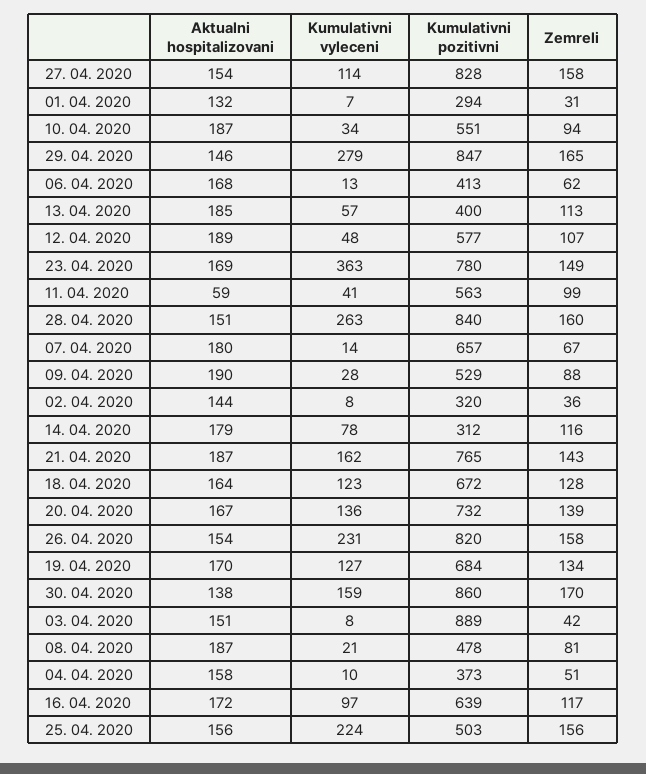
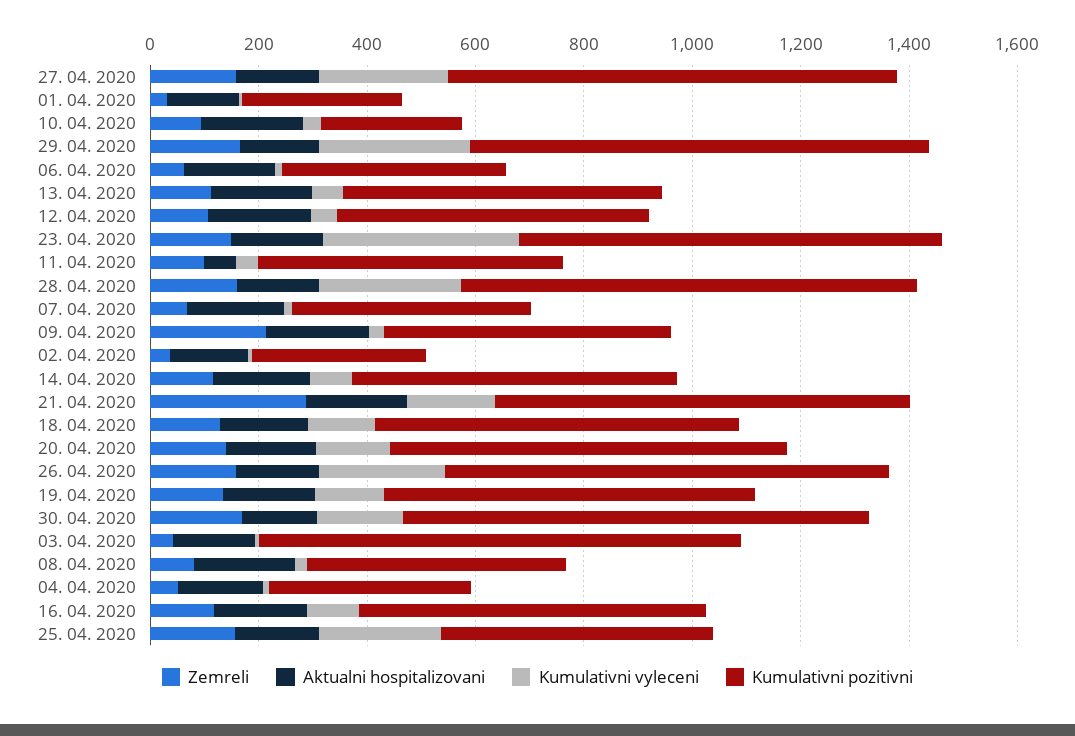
  {
    "Aktualni hospitalizovani": {
      "27. 04. 2020": 154,
      "01. 04. 2020": 132,
      "10. 04. 2020": 187,
      "29. 04. 2020": 146,
      "06. 04. 2020": 168,
      "13. 04. 2020": 185,
      "12. 04. 2020": 189,
      "23. 04. 2020": 169,
      "11. 04. 2020": 59,
      "28. 04. 2020": 151,
      "07. 04. 2020": 180,
      "09. 04. 2020": 190,
      "02. 04. 2020": 144,
      "14. 04. 2020": 179,
      "21. 04. 2020": 187,
      "18. 04. 2020": 164,
      "20. 04. 2020": 167,
      "26. 04. 2020": 154,
      "19. 04. 2020": 170,
      "30. 04. 2020": 138,
      "03. 04. 2020": 151,
      "08. 04. 2020": 187,
      "04. 04. 2020": 158,
      "16. 04. 2020": 172,
      "25. 04. 2020": 156
    },
    "Kumulativni vyleceni": {
-     "27. 04. 2020": 114,
+     "27. 04. 2020": 250,
      "01. 04. 2020": 7,
      "10. 04. 2020": 34,
      "29. 04. 2020": 279,
      "06. 04. 2020": 13,
      "13. 04. 2020": 57,
      "12. 04. 2020": 48,
      "23. 04. 2020": 363,
      "11. 04. 2020": 41,
      "28. 04. 2020": 263,
      "07. 04. 2020": 14,
      "09. 04. 2020": 28,
      "02. 04. 2020": 8,
      "14. 04. 2020": 78,
      "21. 04. 2020": 162,
      "18. 04. 2020": 123,
      "20. 04. 2020": 136,
      "26. 04. 2020": 231,
      "19. 04. 2020": 127,
      "30. 04. 2020": 159,
      "03. 04. 2020": 8,
      "08. 04. 2020": 21,
      "04. 04. 2020": 10,
      "16. 04. 2020": 97,
      "25. 04. 2020": 224
    },
    "Kumulativni pozitivni": {
      "27. 04. 2020": 828,
      "01. 04. 2020": 294,
-     "10. 04. 2020": 551,
+     "10. 04. 2020": 250,
      "29. 04. 2020": 847,
      "06. 04. 2020": 413,
-     "13. 04. 2020": 400,
+     "13. 04. 2020": 600,
      "12. 04. 2020": 577,
      "23. 04. 2020": 780,
      "11. 04. 2020": 563,
      "28. 04. 2020": 840,
-     "07. 04. 2020": 657,
+     "07. 04. 2020": 450,
      "09. 04. 2020": 529,
      "02. 04. 2020": 320,
-     "14. 04. 2020": 312,
+     "14. 04. 2020": 600,
      "21. 04. 2020": 765,
      "18. 04. 2020": 672,
      "20. 04. 2020": 732,
      "26. 04. 2020": 820,
      "19. 04. 2020": 684,
      "30. 04. 2020": 860,
      "03. 04. 2020": 889,
      "08. 04. 2020": 478,
      "04. 04. 2020": 373,
      "16. 04. 2020": 639,
      "25. 04. 2020": 503
    },
    "Zemreli": {
      "27. 04. 2020": 158,
      "01. 04. 2020": 31,
      "10. 04. 2020": 94,
      "29. 04. 2020": 165,
      "06. 04. 2020": 62,
      "13. 04. 2020": 113,
      "12. 04. 2020": 107,
      "23. 04. 2020": 149,
      "11. 04. 2020": 99,
      "28. 04. 2020": 160,
      "07. 04. 2020": 67,
-     "09. 04. 2020": 88,
+     "09. 04. 2020": 200,
      "02. 04. 2020": 36,
      "14. 04. 2020": 116,
-     "21. 04. 2020": 143,
+     "21. 04. 2020": 300,
      "18. 04. 2020": 128,
      "20. 04. 2020": 139,
      "26. 04. 2020": 158,
      "19. 04. 2020": 134,
      "30. 04. 2020": 170,
      "03. 04. 2020": 42,
      "08. 04. 2020": 81,
      "04. 04. 2020": 51,
      "16. 04. 2020": 117,
      "25. 04. 2020": 156
    }
  }

